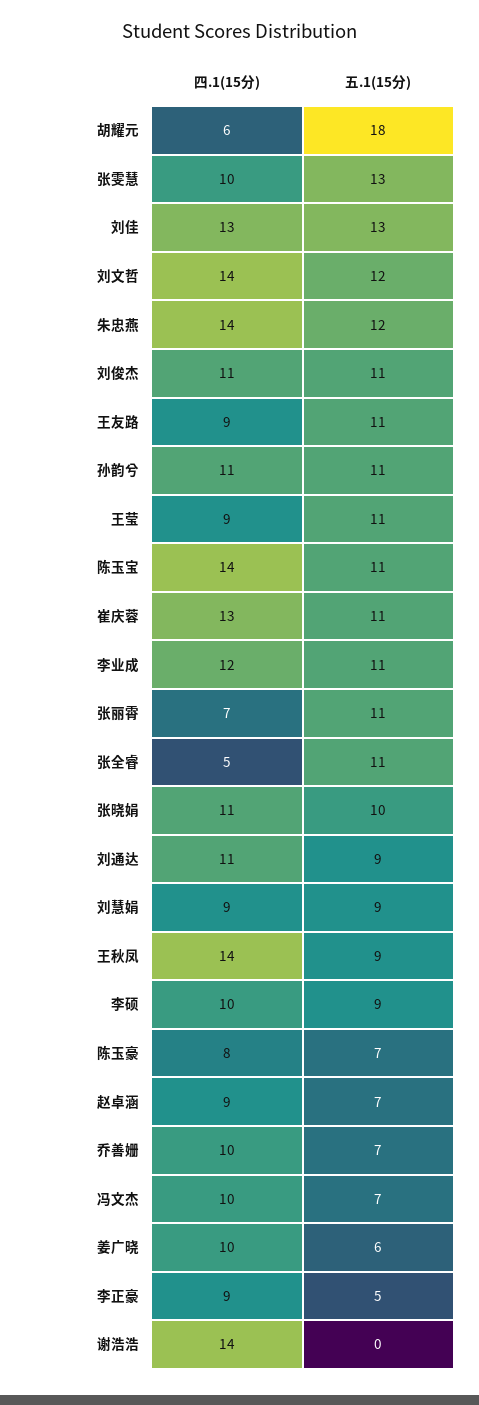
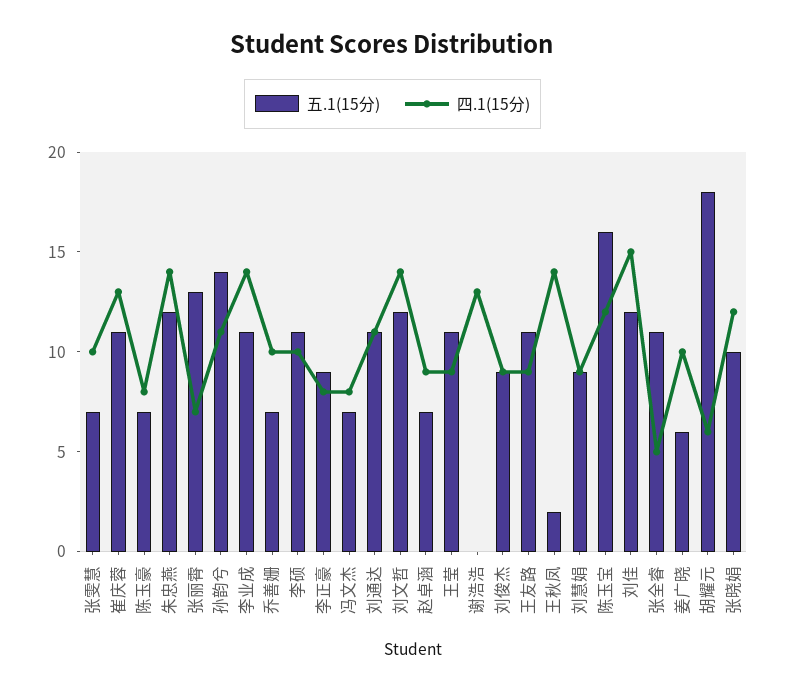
  {
    "四.1(15分)": {
      "胡耀元": 6,
      "张雯慧": 10,
-     "刘佳": 13,
+     "刘佳": 15,
      "刘文哲": 14,
      "朱忠燕": 14,
-     "刘俊杰": 11,
+     "刘俊杰": 9,
      "王友路": 9,
      "孙韵兮": 11,
      "王莹": 9,
-     "陈玉宝": 14,
+     "陈玉宝": 12,
      "崔庆蓉": 13,
-     "李业成": 12,
+     "李业成": 14,
      "张丽霄": 7,
      "张全睿": 5,
-     "张晓娟": 11,
+     "张晓娟": 12,
      "刘通达": 11,
      "刘慧娟": 9,
      "王秋凤": 14,
      "李硕": 10,
      "陈玉豪": 8,
      "赵卓涵": 9,
      "乔善姗": 10,
-     "冯文杰": 10,
+     "冯文杰": 8,
      "姜广晓": 10,
-     "李正豪": 9,
+     "李正豪": 8,
-     "谢浩浩": 14
+     "谢浩浩": 13
    },
    "五.1(15分)": {
      "胡耀元": 18,
-     "张雯慧": 13,
+     "张雯慧": 7,
-     "刘佳": 13,
+     "刘佳": 12,
      "刘文哲": 12,
      "朱忠燕": 12,
-     "刘俊杰": 11,
+     "刘俊杰": 9,
      "王友路": 11,
-     "孙韵兮": 11,
+     "孙韵兮": 14,
      "王莹": 11,
-     "陈玉宝": 11,
+     "陈玉宝": 16,
      "崔庆蓉": 11,
      "李业成": 11,
-     "张丽霄": 11,
+     "张丽霄": 13,
      "张全睿": 11,
      "张晓娟": 10,
-     "刘通达": 9,
+     "刘通达": 11,
      "刘慧娟": 9,
-     "王秋凤": 9,
+     "王秋凤": 2,
-     "李硕": 9,
+     "李硕": 11,
      "陈玉豪": 7,
      "赵卓涵": 7,
      "乔善姗": 7,
      "冯文杰": 7,
      "姜广晓": 6,
-     "李正豪": 5,
+     "李正豪": 9,
      "谢浩浩": 0
    }
  }

